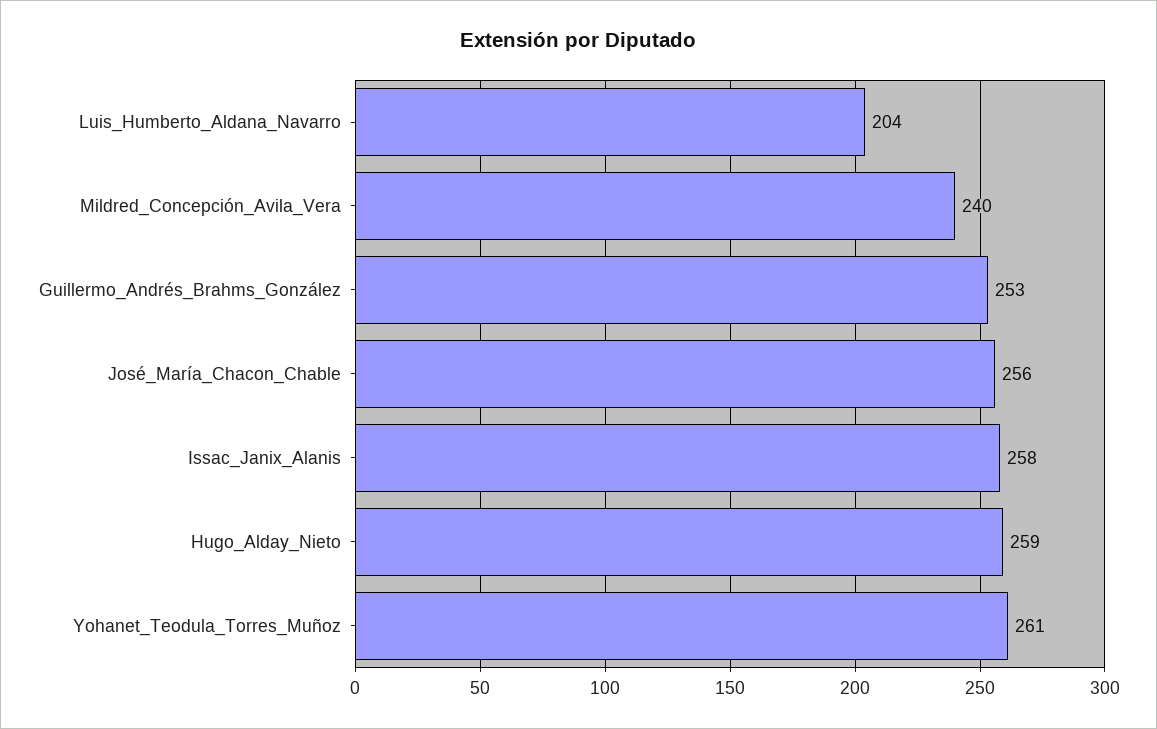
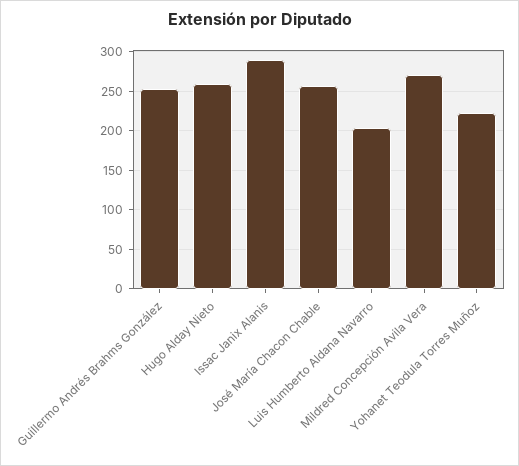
  {
    "Luis_Humberto_Aldana_Navarro": 204,
-   "Mildred_Concepción_Avila_Vera": 240,
+   "Mildred_Concepción_Avila_Vera": 270,
    "Guillermo_Andrés_Brahms_González": 253,
    "José_María_Chacon_Chable": 256,
-   "Issac_Janix_Alanis": 258,
+   "Issac_Janix_Alanis": 290,
    "Hugo_Alday_Nieto": 259,
-   "Yohanet_Teodula_Torres_Muñoz": 261
+   "Yohanet_Teodula_Torres_Muñoz": 220
  }

